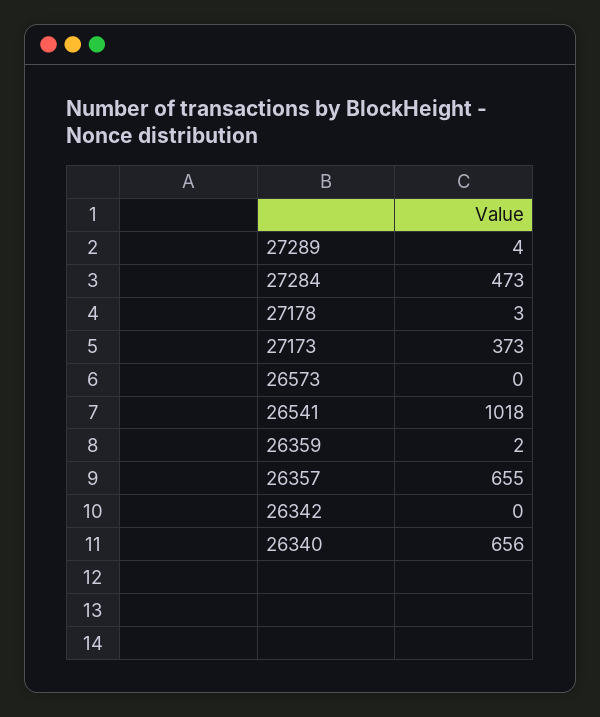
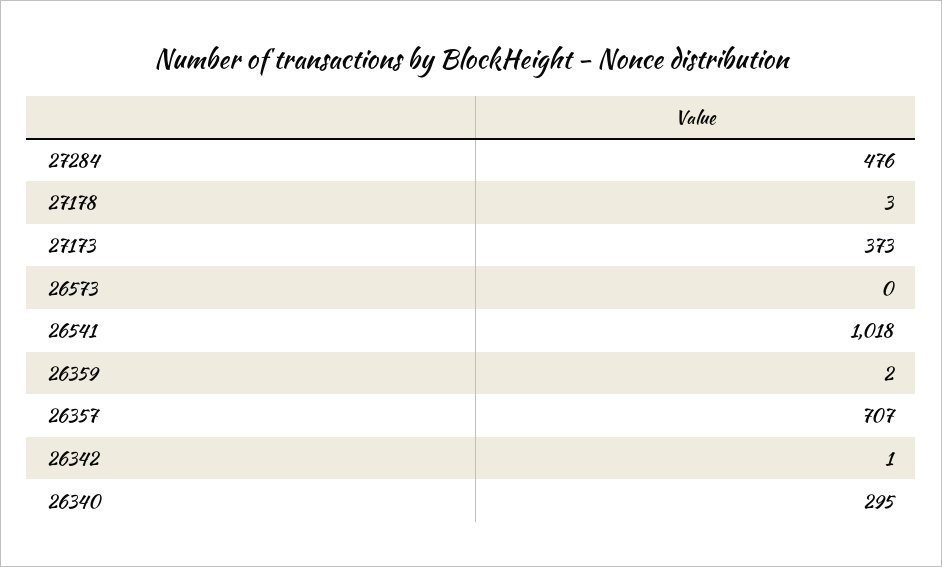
  {
-   "27289": 4,
-   "27284": 473,
+   "27284": 476,
    "27178": 3,
    "27173": 373,
    "26573": 0,
    "26541": 1018,
    "26359": 2,
-   "26357": 655,
+   "26357": 707,
-   "26342": 0,
+   "26342": 1,
-   "26340": 656
+   "26340": 295
  }

